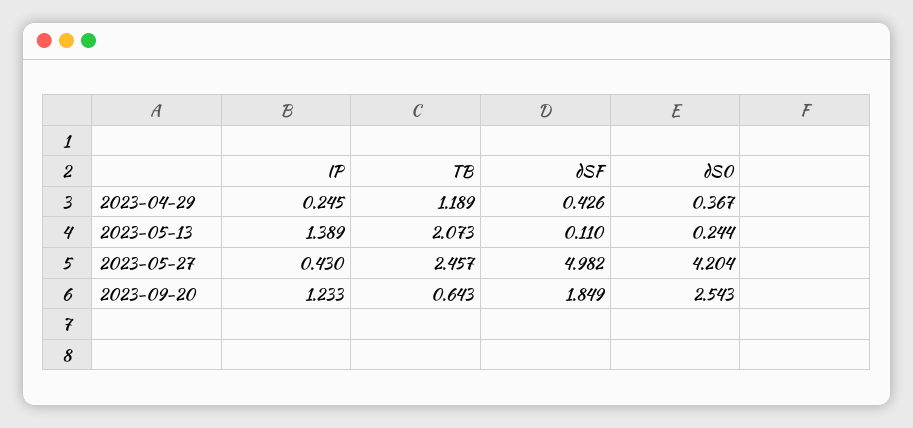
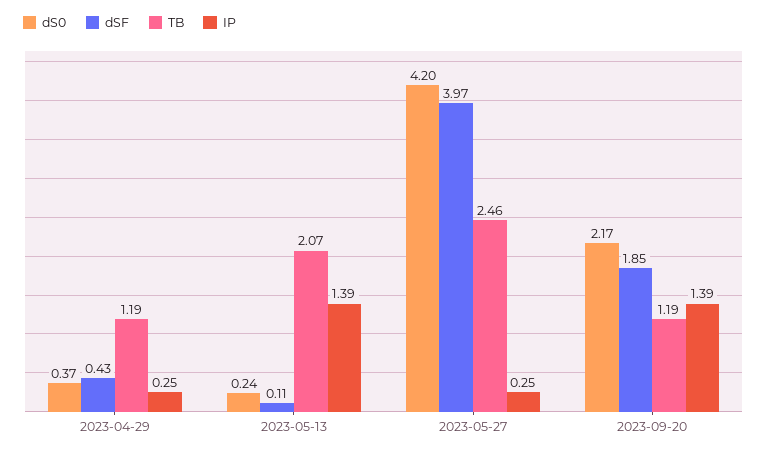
  {
    "IP": {
      "2023-04-29": 0.245,
      "2023-05-13": 1.389,
-     "2023-05-27": 0.43,
+     "2023-05-27": 0.25,
-     "2023-09-20": 1.233
+     "2023-09-20": 1.39
    },
    "TB": {
      "2023-04-29": 1.189,
      "2023-05-13": 2.073,
      "2023-05-27": 2.457,
-     "2023-09-20": 0.643
+     "2023-09-20": 1.19
    },
    "dSF": {
      "2023-04-29": 0.426,
      "2023-05-13": 0.11,
-     "2023-05-27": 4.982,
+     "2023-05-27": 3.97,
      "2023-09-20": 1.849
    },
    "dS0": {
      "2023-04-29": 0.367,
      "2023-05-13": 0.244,
      "2023-05-27": 4.204,
-     "2023-09-20": 2.543
+     "2023-09-20": 2.17
    }
  }

